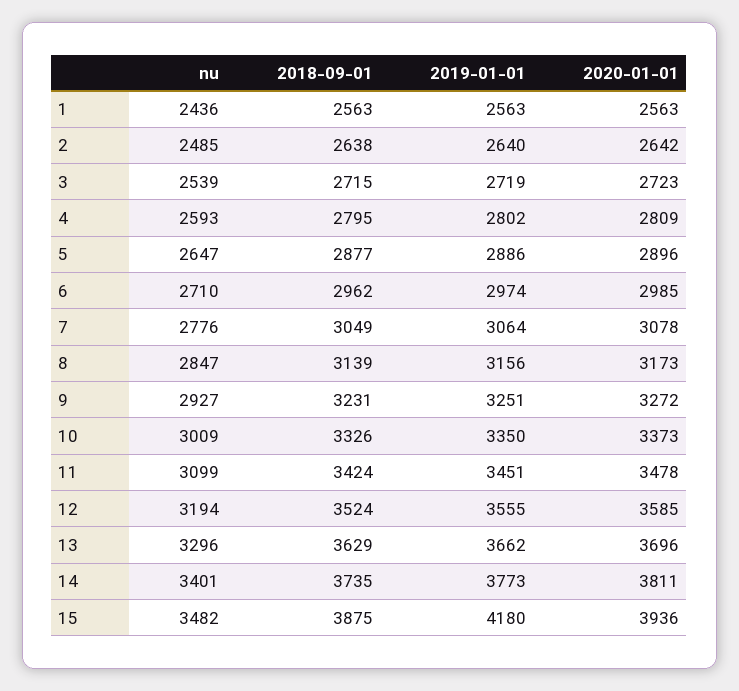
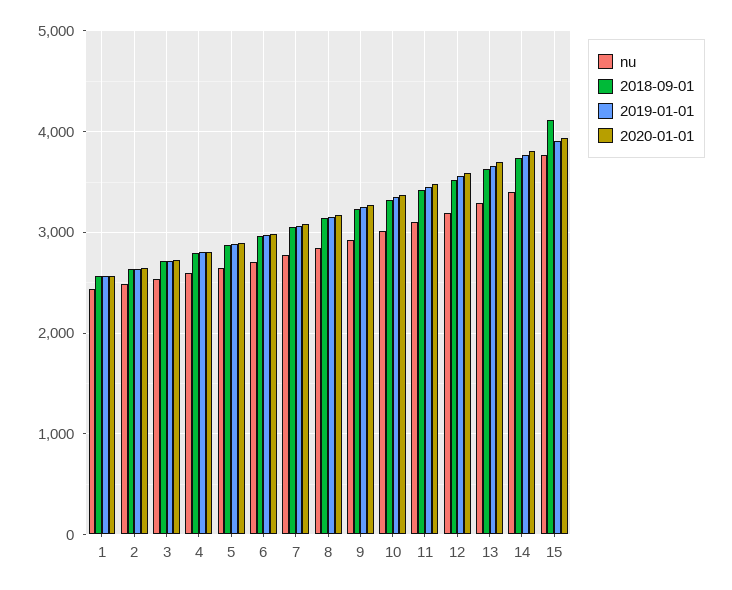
  {
    "nu": {
      "1": 2436,
      "2": 2485,
      "3": 2539,
      "4": 2593,
      "5": 2647,
      "6": 2710,
      "7": 2776,
      "8": 2847,
      "9": 2927,
      "10": 3009,
      "11": 3099,
      "12": 3194,
      "13": 3296,
      "14": 3401,
-     "15": 3482
+     "15": 3800
    },
    "2018-09-01": {
      "1": 2563,
      "2": 2638,
      "3": 2715,
      "4": 2795,
      "5": 2877,
      "6": 2962,
      "7": 3049,
      "8": 3139,
      "9": 3231,
      "10": 3326,
      "11": 3424,
      "12": 3524,
      "13": 3629,
      "14": 3735,
-     "15": 3875
+     "15": 4100
    },
    "2019-01-01": {
      "1": 2563,
      "2": 2640,
      "3": 2719,
      "4": 2802,
      "5": 2886,
      "6": 2974,
      "7": 3064,
      "8": 3156,
      "9": 3251,
      "10": 3350,
      "11": 3451,
      "12": 3555,
      "13": 3662,
      "14": 3773,
-     "15": 4180
+     "15": 3900
    },
    "2020-01-01": {
      "1": 2563,
      "2": 2642,
      "3": 2723,
      "4": 2809,
      "5": 2896,
      "6": 2985,
      "7": 3078,
      "8": 3173,
      "9": 3272,
      "10": 3373,
      "11": 3478,
      "12": 3585,
      "13": 3696,
      "14": 3811,
      "15": 3936
    }
  }

